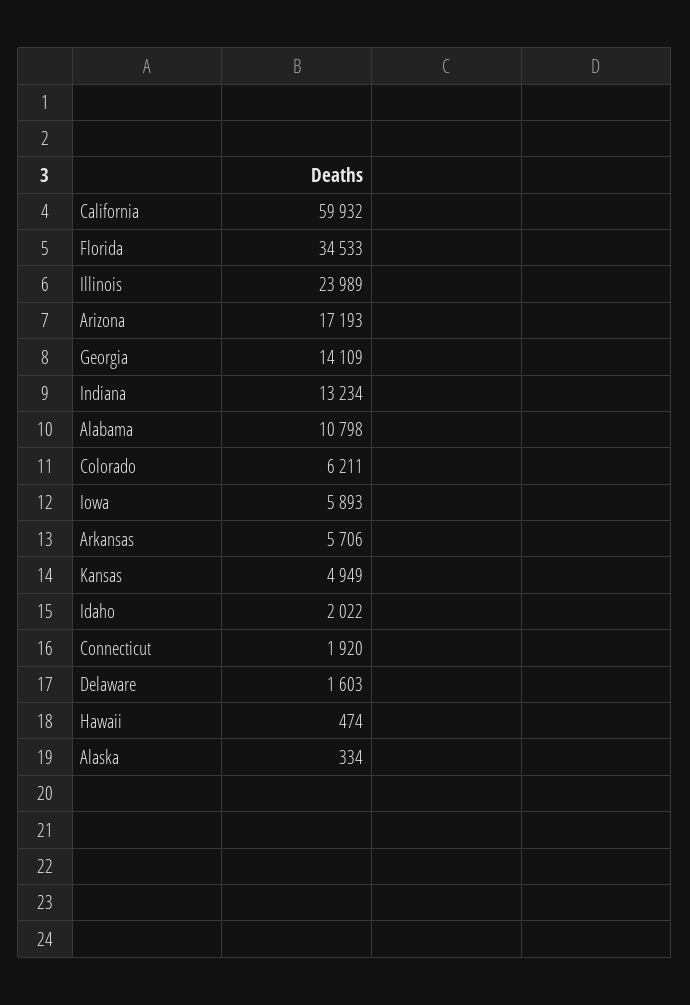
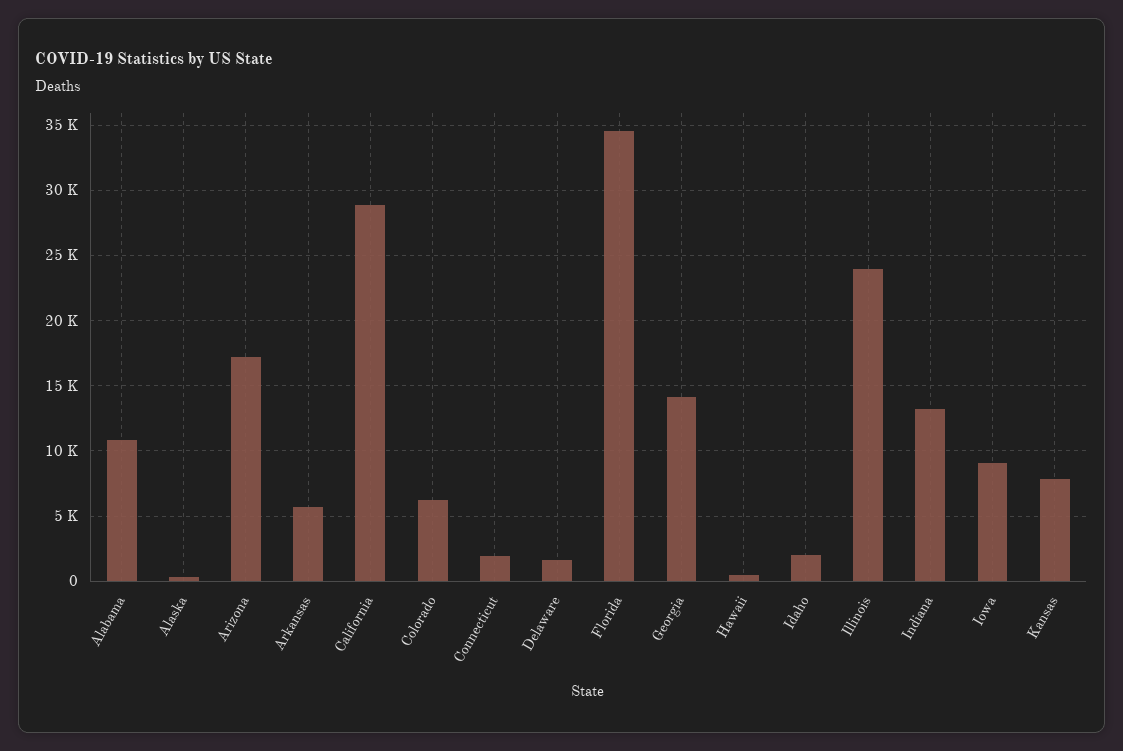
  {
-   "California": 59932,
+   "California": 29000,
    "Florida": 34533,
    "Illinois": 23989,
    "Arizona": 17193,
    "Georgia": 14109,
    "Indiana": 13234,
    "Alabama": 10798,
    "Colorado": 6211,
-   "Iowa": 5893,
+   "Iowa": 9000,
    "Arkansas": 5706,
-   "Kansas": 4949,
+   "Kansas": 8000,
    "Idaho": 2022,
    "Connecticut": 1920,
    "Delaware": 1603,
    "Hawaii": 474,
    "Alaska": 334
  }

